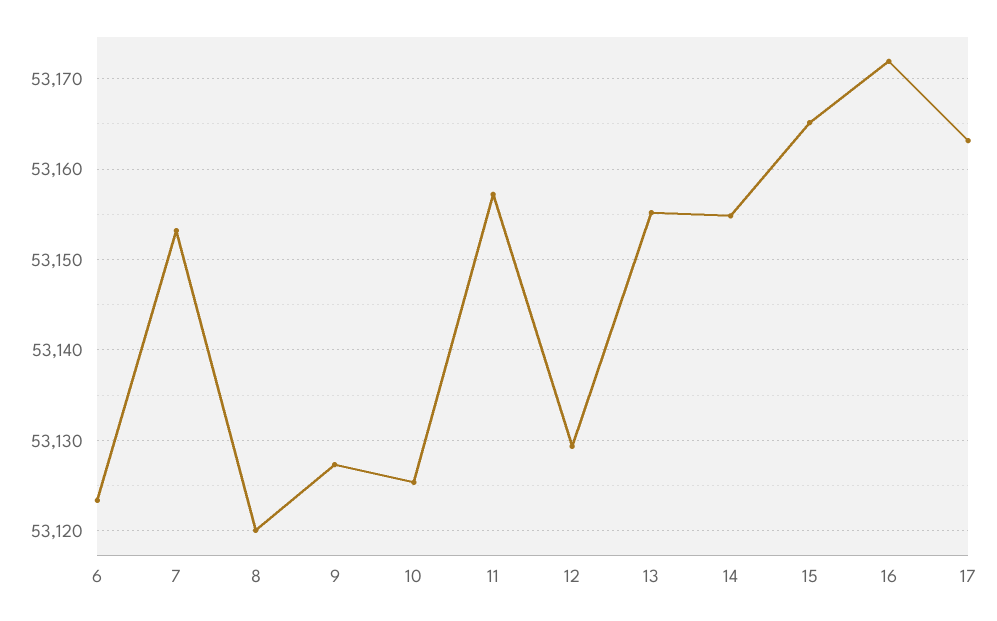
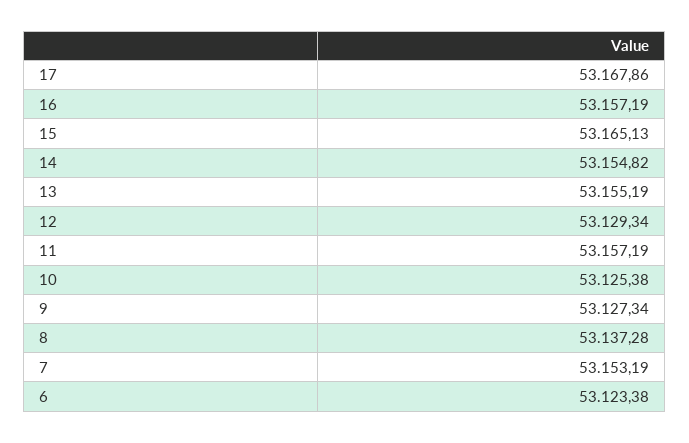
  {
    "6": 53123.38,
    "7": 53153.19,
-   "8": 53120,
+   "8": 53137.28,
    "9": 53127.34,
    "10": 53125.38,
    "11": 53157.19,
    "12": 53129.34,
    "13": 53155.19,
    "14": 53154.82,
    "15": 53165.13,
-   "16": 53172,
+   "16": 53157.19,
-   "17": 53163
+   "17": 53167.86
  }

